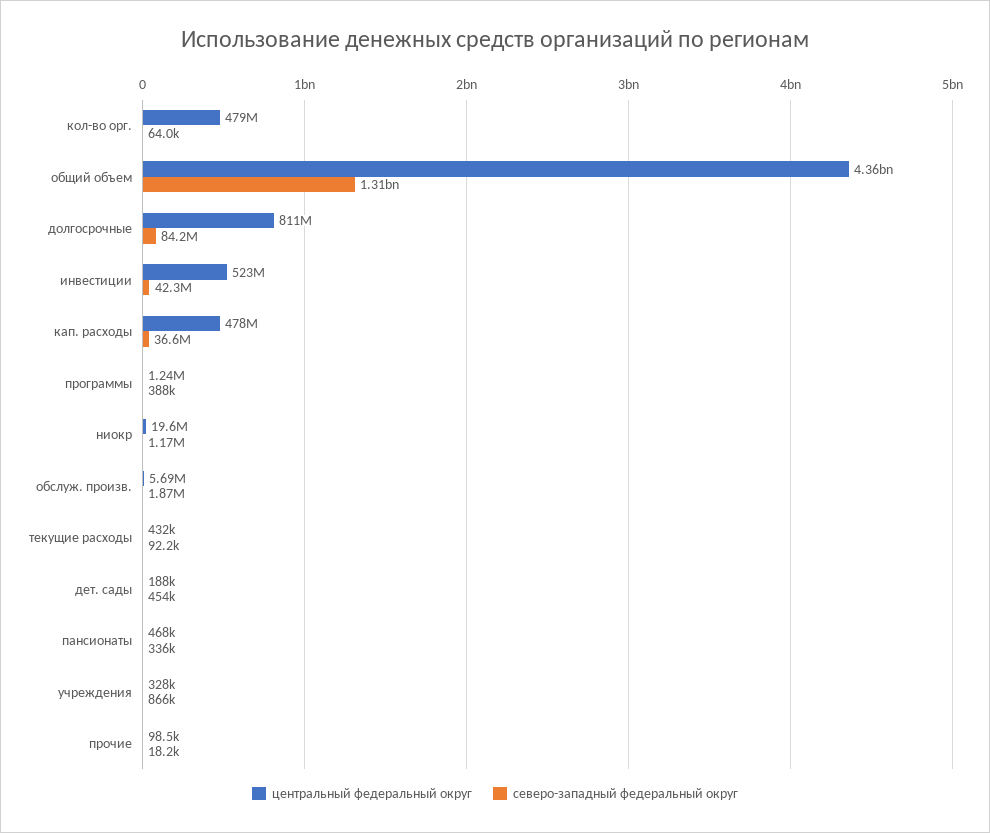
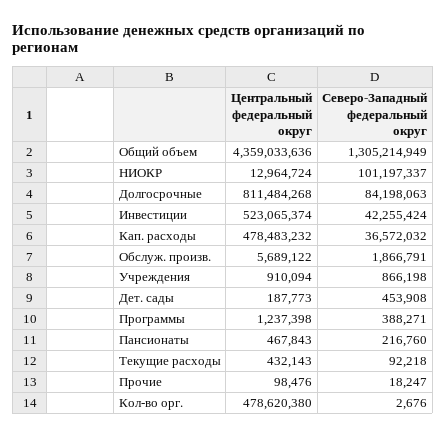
  {
    "центральный федеральный округ": {
      "кол-во орг.": 478620380,
      "общий объем": 4359033636,
      "долгосрочные": 811484268,
      "инвестиции": 523065374,
      "кап. расходы": 478483232,
      "программы": 1237398,
-     "ниокр": 19600000,
+     "ниокр": 12964724,
      "обслуж. произв.": 5689122,
      "текущие расходы": 432143,
      "дет. сады": 187773,
      "пансионаты": 467843,
-     "учреждения": 328000,
+     "учреждения": 910094,
      "прочие": 98476
    },
    "северо-западный федеральный округ": {
-     "кол-во орг.": 64000,
+     "кол-во орг.": 2676,
      "общий объем": 1305214949,
      "долгосрочные": 84198063,
      "инвестиции": 42255424,
      "кап. расходы": 36572032,
      "программы": 388271,
-     "ниокр": 1170000,
+     "ниокр": 101197337,
      "обслуж. произв.": 1866791,
      "текущие расходы": 92218,
      "дет. сады": 453908,
-     "пансионаты": 336000,
+     "пансионаты": 216760,
      "учреждения": 866198,
      "прочие": 18247
    }
  }

